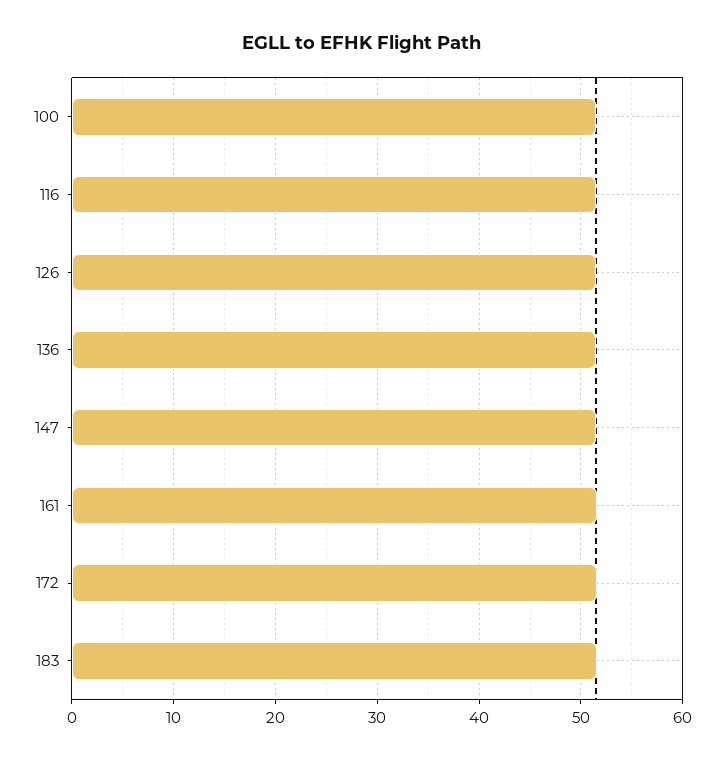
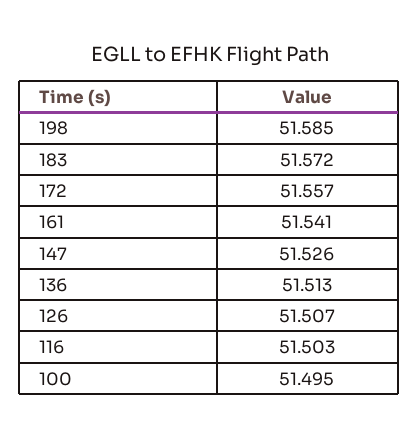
  {
    "100": 51.495,
    "116": 51.503,
    "126": 51.507,
    "136": 51.513,
    "147": 51.526,
    "161": 51.541,
    "172": 51.557,
-   "183": 51.572
+   "183": 51.572,
+   "198": 51.585
  }

